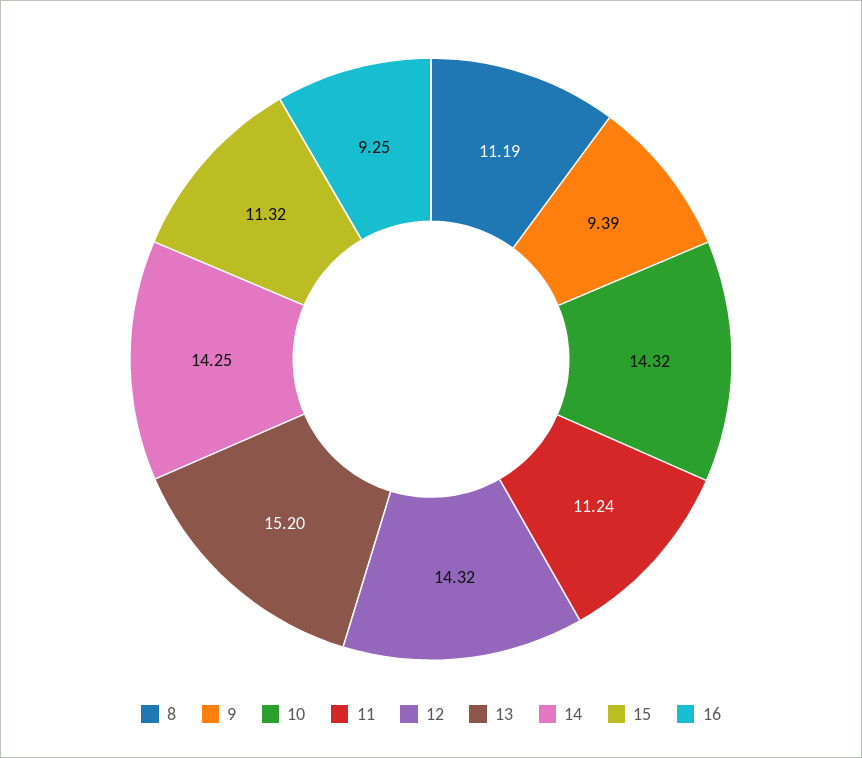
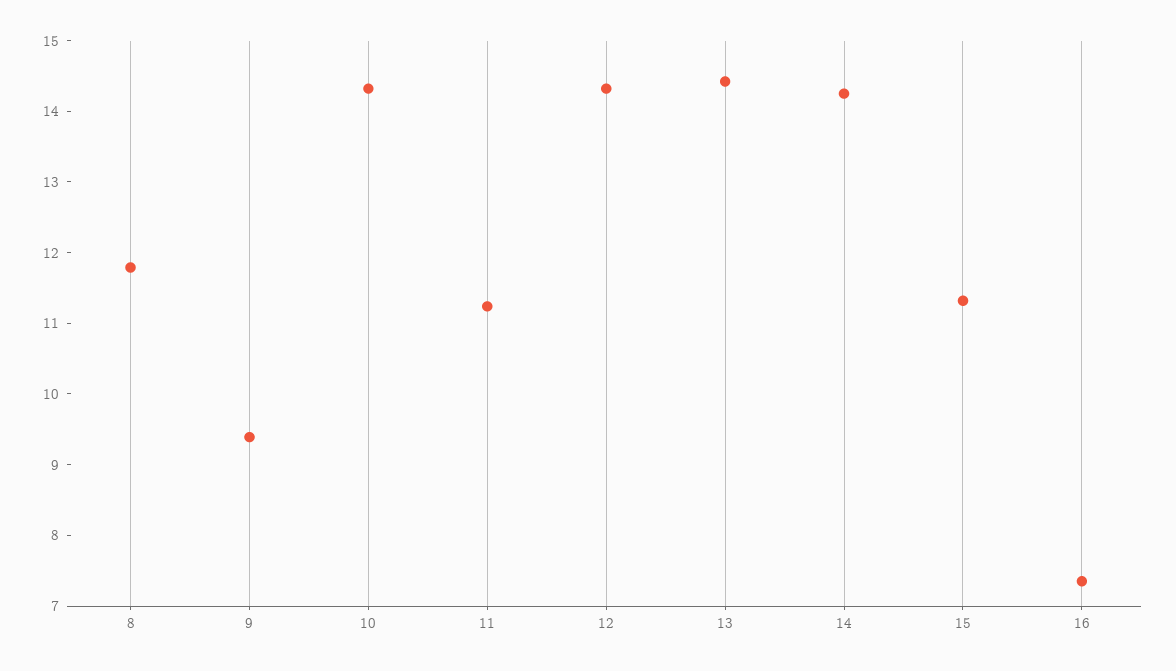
  {
-   "8": 11.19,
+   "8": 11.8,
    "9": 9.39,
    "10": 14.32,
    "11": 11.24,
    "12": 14.32,
-   "13": 15.2,
+   "13": 14.4,
    "14": 14.25,
    "15": 11.32,
-   "16": 9.25
+   "16": 7.4
  }

